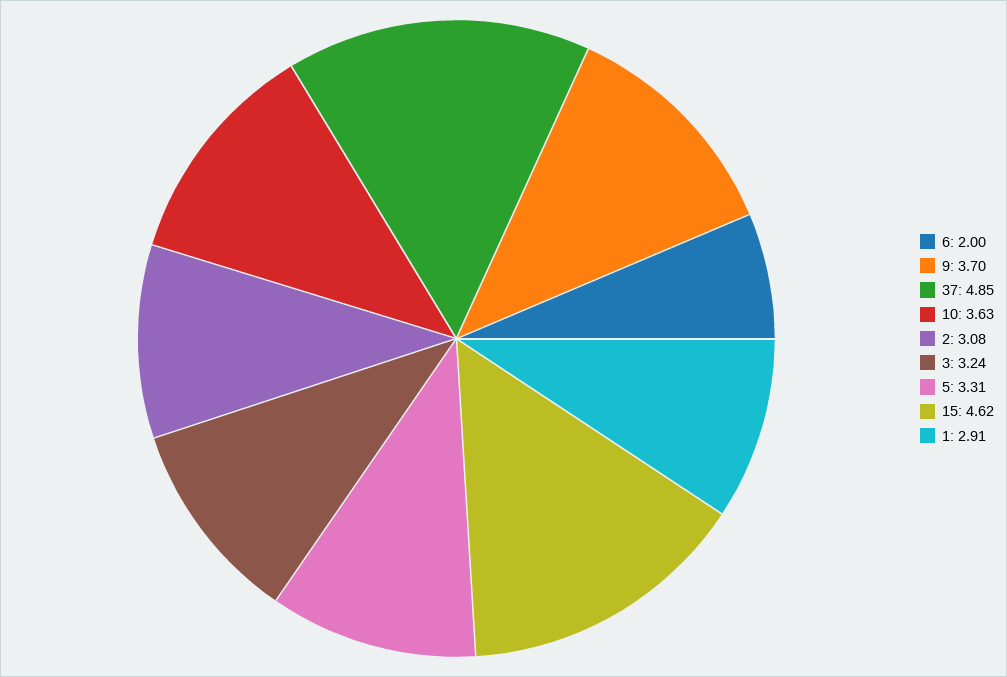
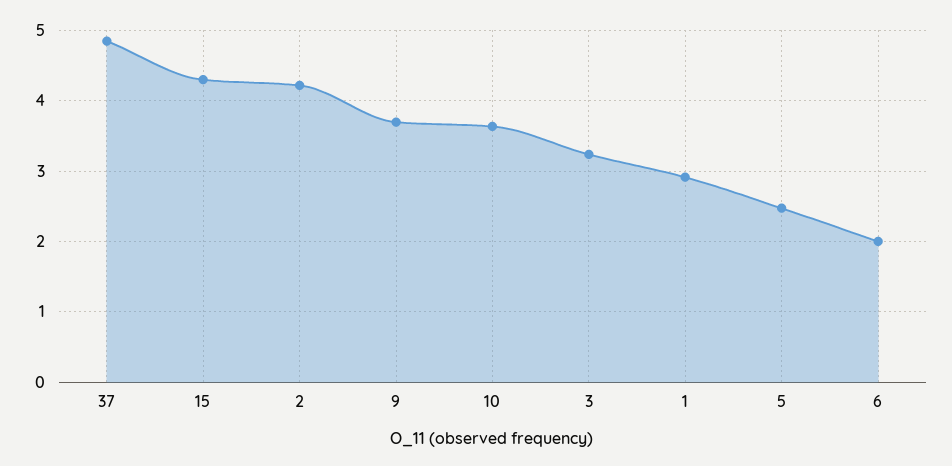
  {
    "6": 2,
    "9": 3.7,
    "37": 4.85,
    "10": 3.63,
-   "2": 3.08,
+   "2": 4.2,
    "3": 3.24,
-   "5": 3.31,
+   "5": 2.5,
-   "15": 4.62,
+   "15": 4.3,
    "1": 2.91
  }

